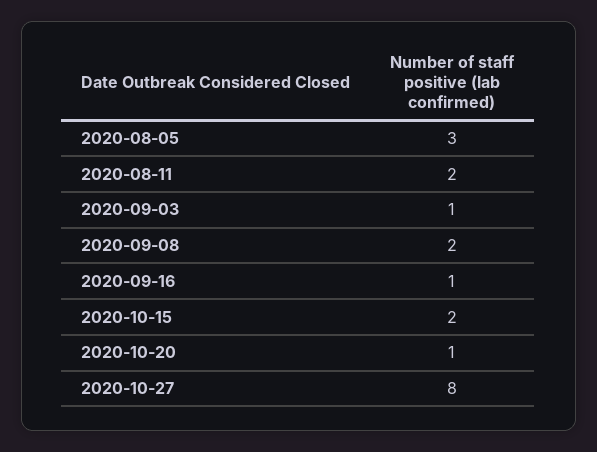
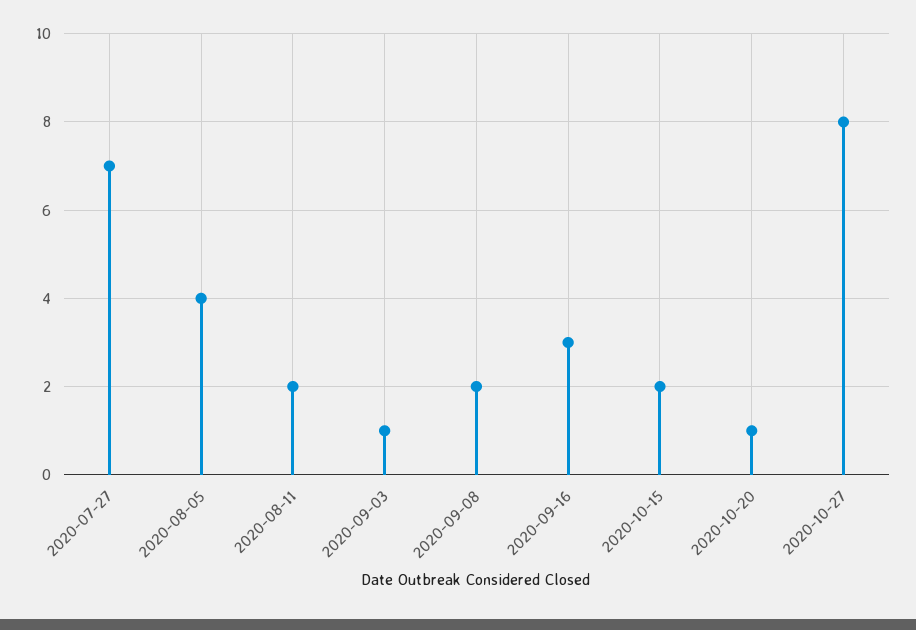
  {
-   "2020-08-05": 3,
+   "2020-08-05": 4,
    "2020-08-11": 2,
    "2020-09-03": 1,
    "2020-09-08": 2,
-   "2020-09-16": 1,
+   "2020-09-16": 3,
    "2020-10-15": 2,
    "2020-10-20": 1,
-   "2020-10-27": 8
+   "2020-10-27": 8,
+   "2020-07-27": 7
  }

